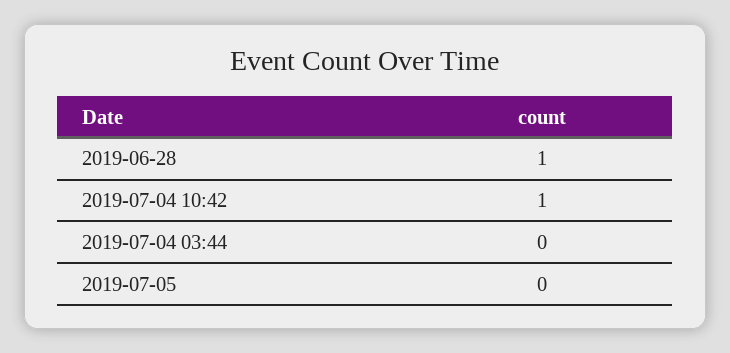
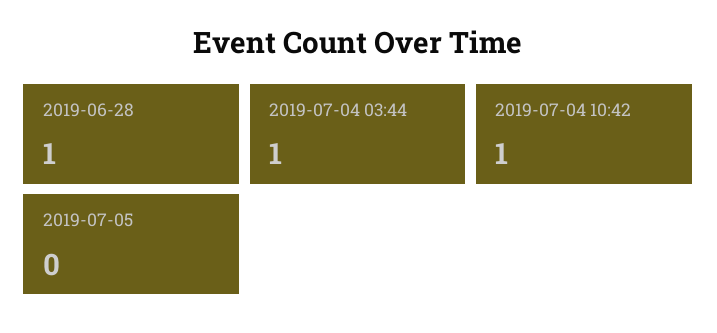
  {
    "2019-06-28": 1,
    "2019-07-04 10:42": 1,
-   "2019-07-04 03:44": 0,
+   "2019-07-04 03:44": 1,
    "2019-07-05": 0
  }

